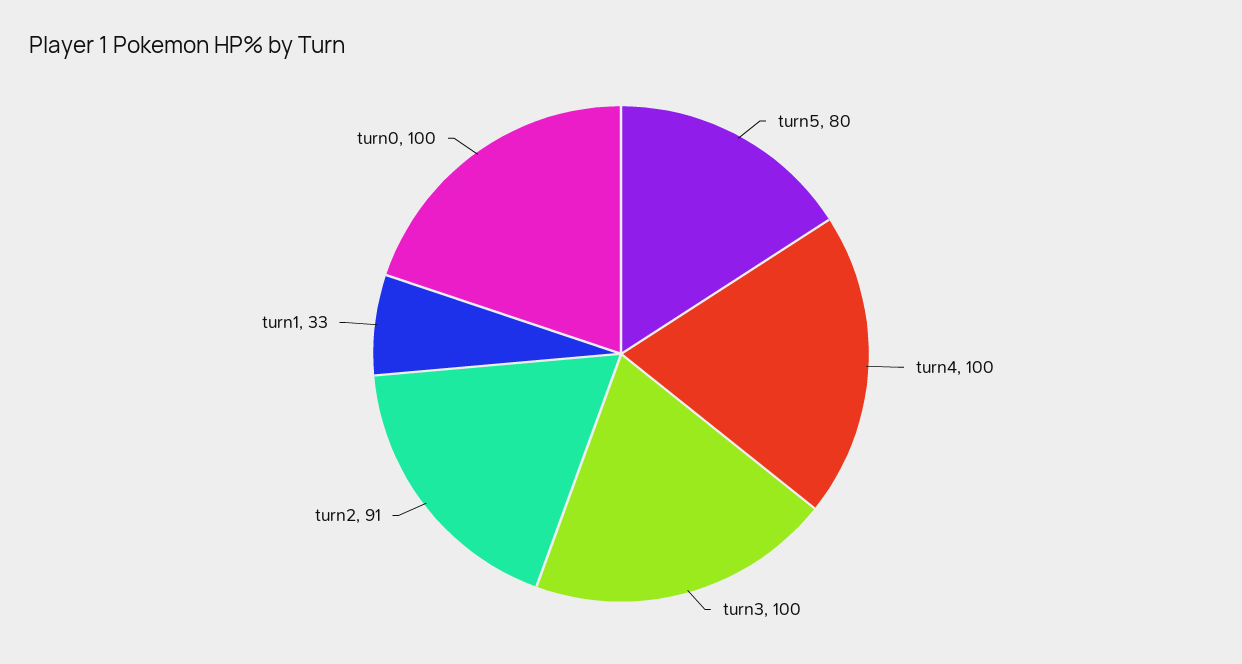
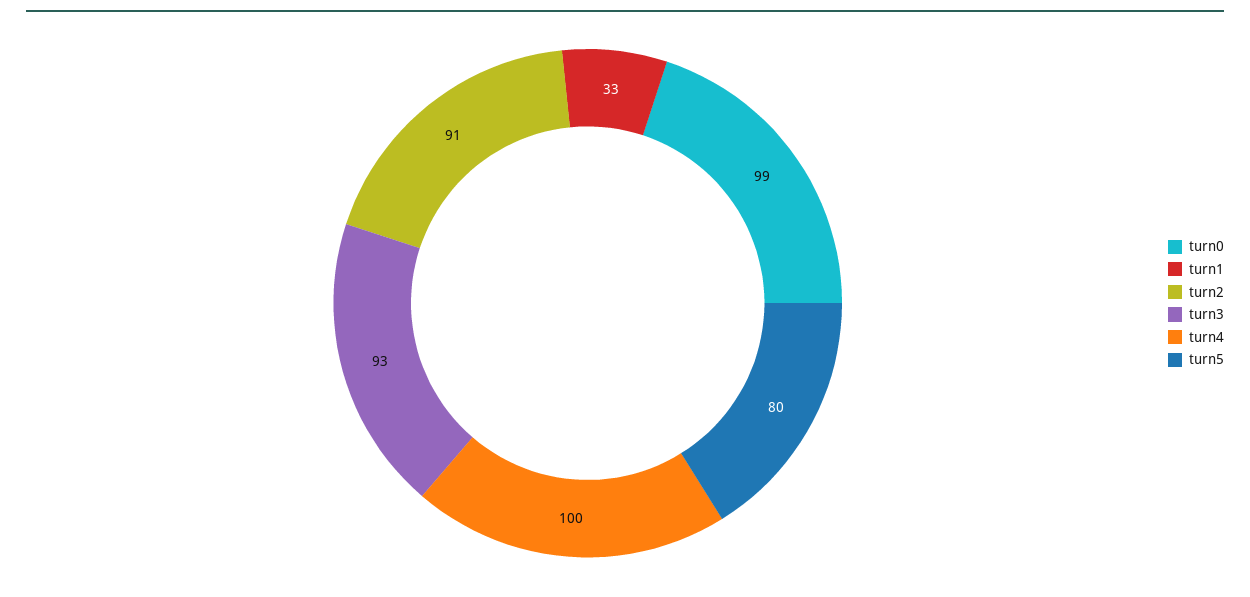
  {
    "turn5": 80,
    "turn4": 100,
-   "turn3": 100,
+   "turn3": 93,
    "turn2": 91,
    "turn1": 33,
-   "turn0": 100
+   "turn0": 99
  }

